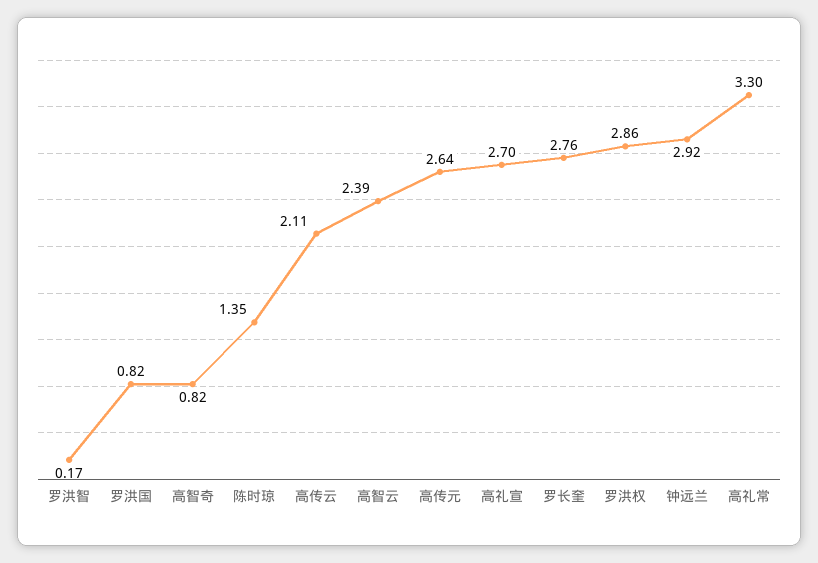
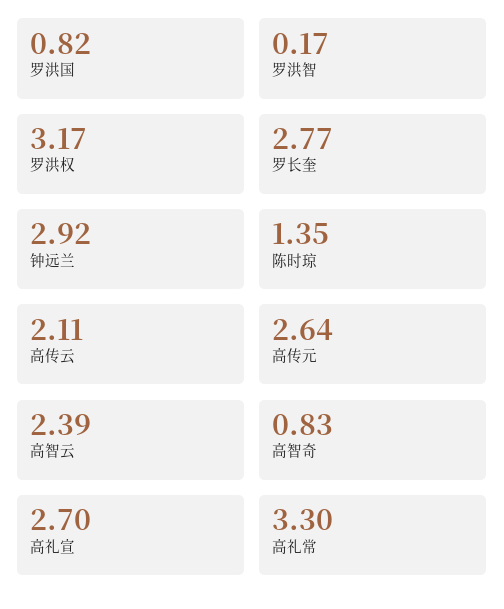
  {
    "罗洪智": 0.17,
    "罗洪国": 0.82,
-   "高智奇": 0.82,
+   "高智奇": 0.83,
    "陈时琼": 1.35,
    "高传云": 2.11,
    "高智云": 2.39,
    "高传元": 2.64,
    "高礼宣": 2.7,
-   "罗长奎": 2.76,
+   "罗长奎": 2.77,
-   "罗洪权": 2.86,
+   "罗洪权": 3.17,
    "钟远兰": 2.92,
    "高礼常": 3.3
  }

